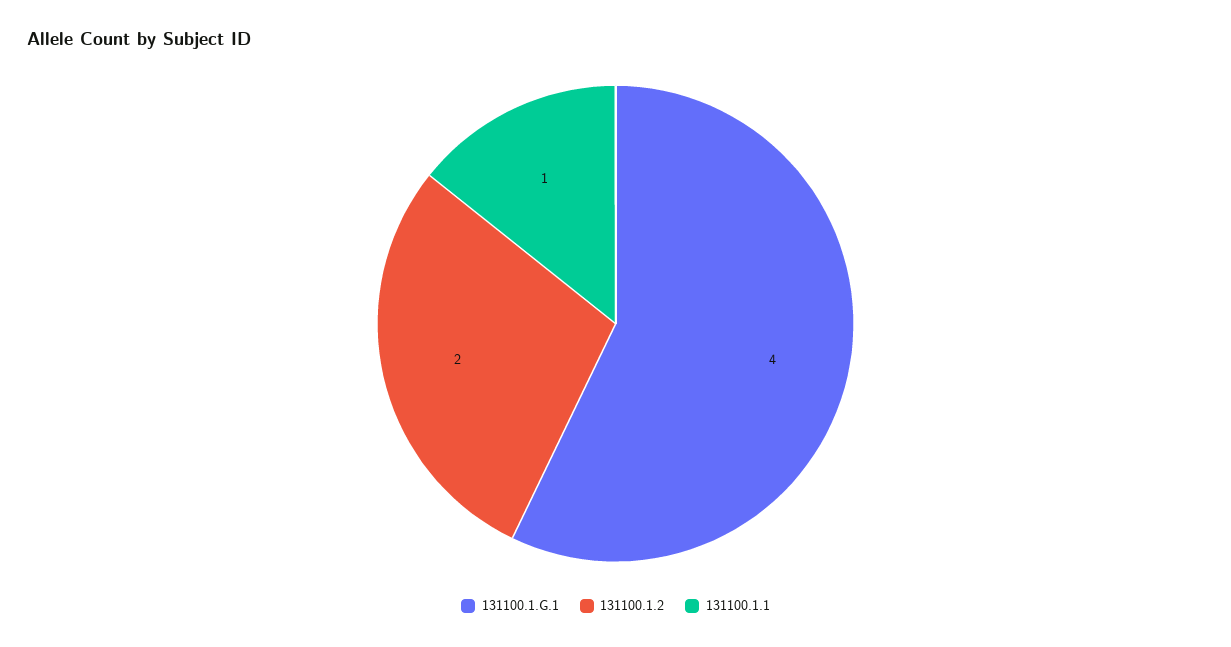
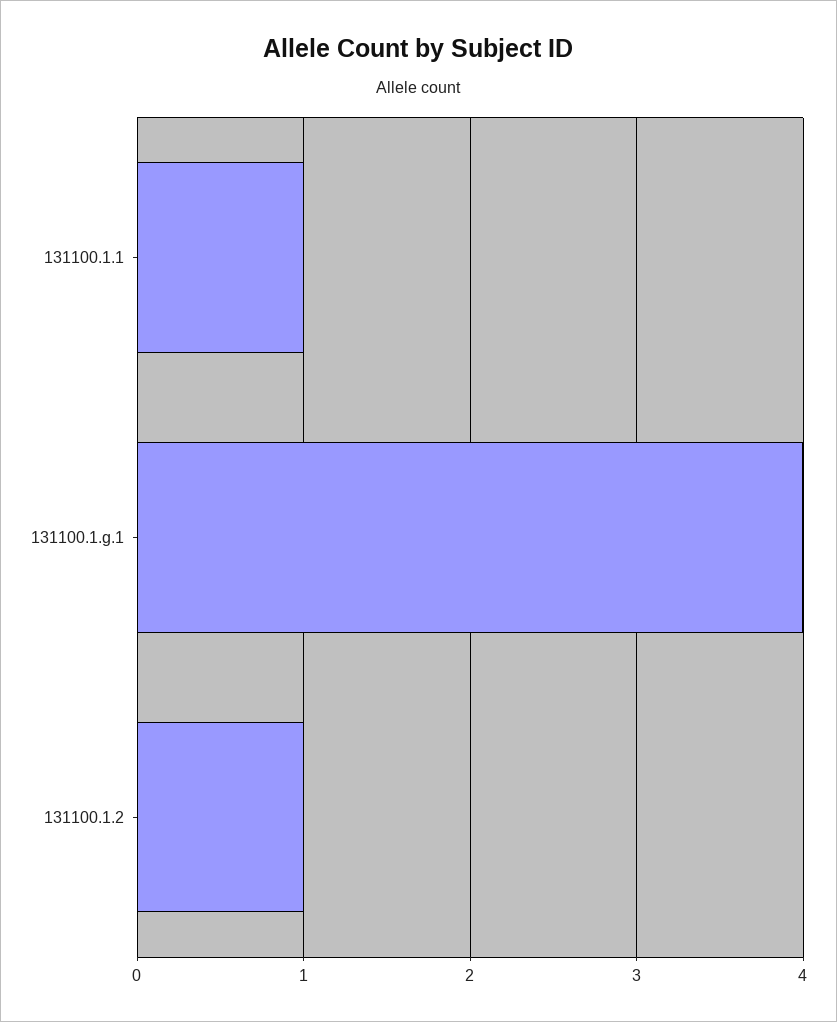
  {
    "131100.1.G.1": 4,
-   "131100.1.2": 2,
+   "131100.1.2": 1,
    "131100.1.1": 1
  }

